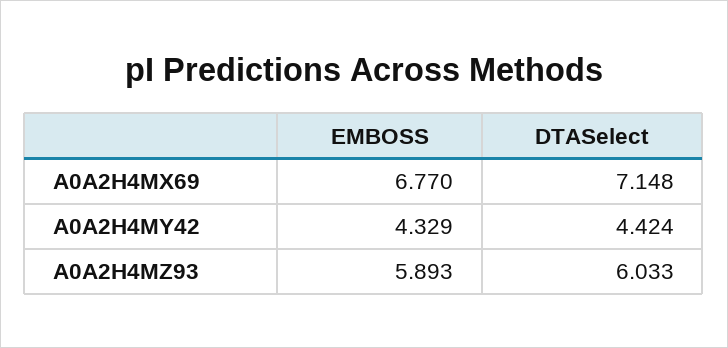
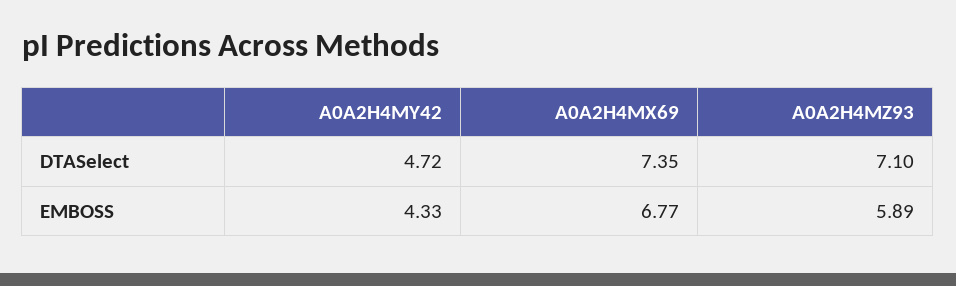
  {
    "EMBOSS": {
      "A0A2H4MX69": 6.77,
      "A0A2H4MY42": 4.329,
      "A0A2H4MZ93": 5.893
    },
    "DTASelect": {
-     "A0A2H4MX69": 7.148,
+     "A0A2H4MX69": 7.35,
-     "A0A2H4MY42": 4.424,
+     "A0A2H4MY42": 4.72,
-     "A0A2H4MZ93": 6.033
+     "A0A2H4MZ93": 7.1
    }
  }

